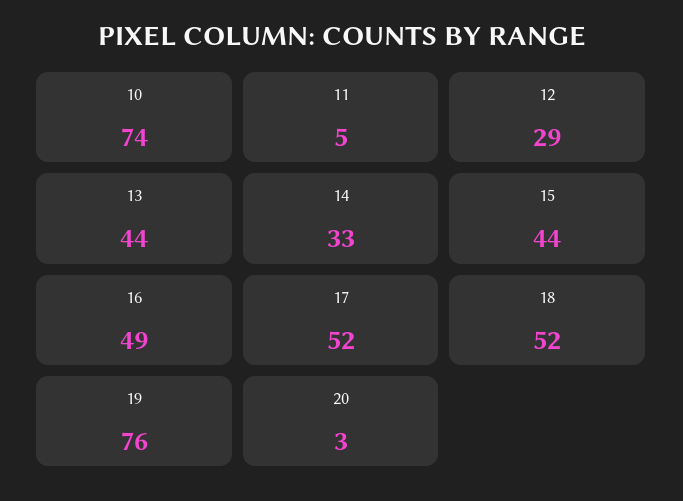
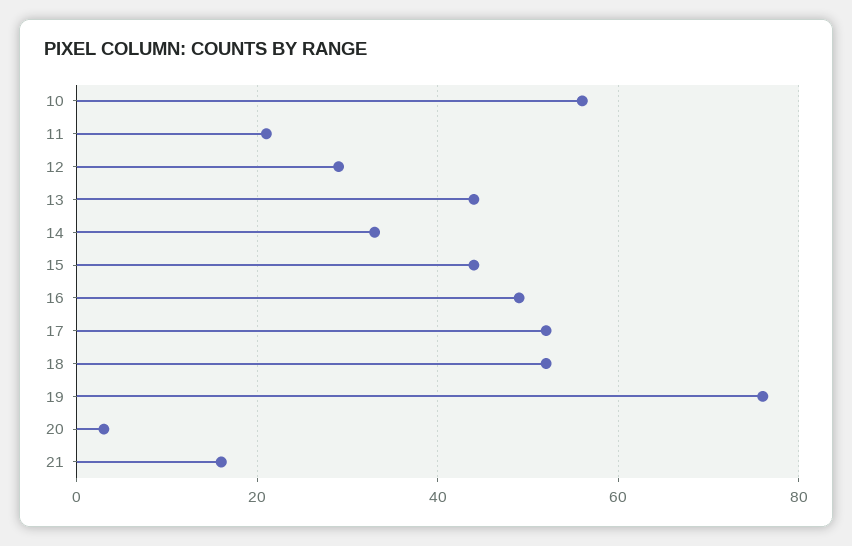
  {
-   "10": 74,
+   "10": 55,
-   "11": 5,
+   "11": 20,
    "12": 29,
    "13": 44,
    "14": 33,
    "15": 44,
    "16": 49,
    "17": 52,
    "18": 52,
    "19": 76,
-   "20": 3
+   "20": 3,
+   "21": 15
  }

